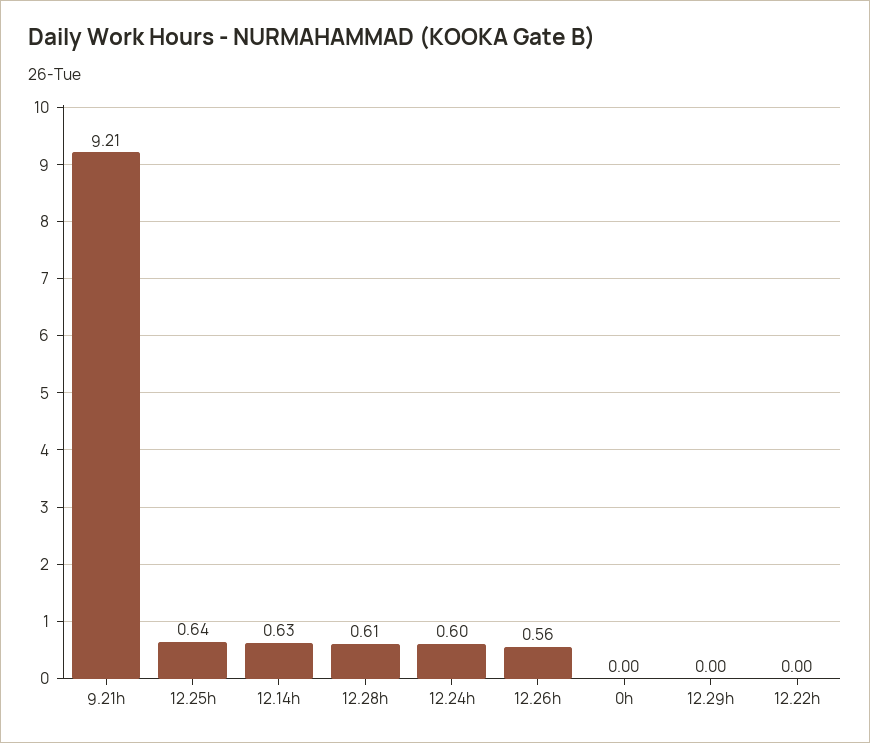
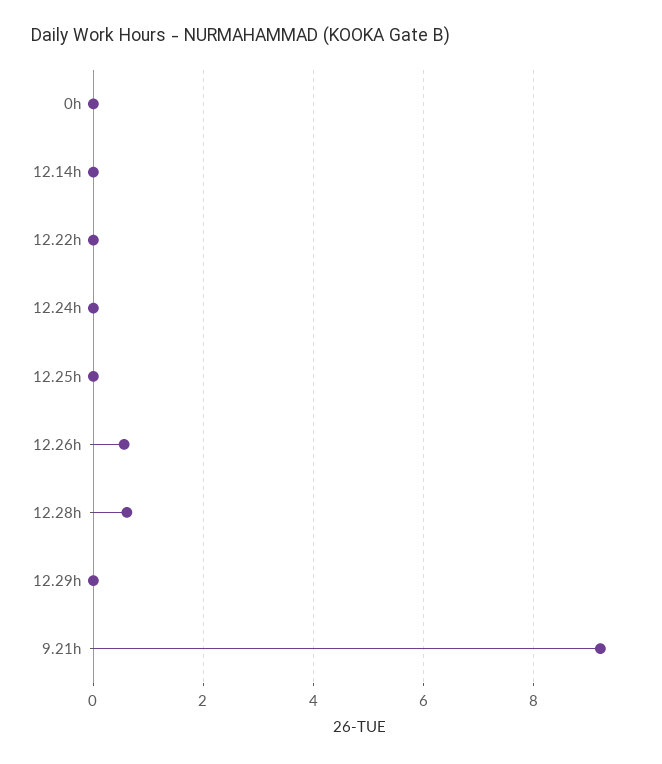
  {
    "9.21h": 9.21,
-   "12.25h": 0.64,
+   "12.25h": 0,
-   "12.14h": 0.63,
+   "12.14h": 0,
    "12.28h": 0.61,
-   "12.24h": 0.6,
+   "12.24h": 0,
    "12.26h": 0.56,
    "0h": 0,
    "12.29h": 0,
    "12.22h": 0
  }

